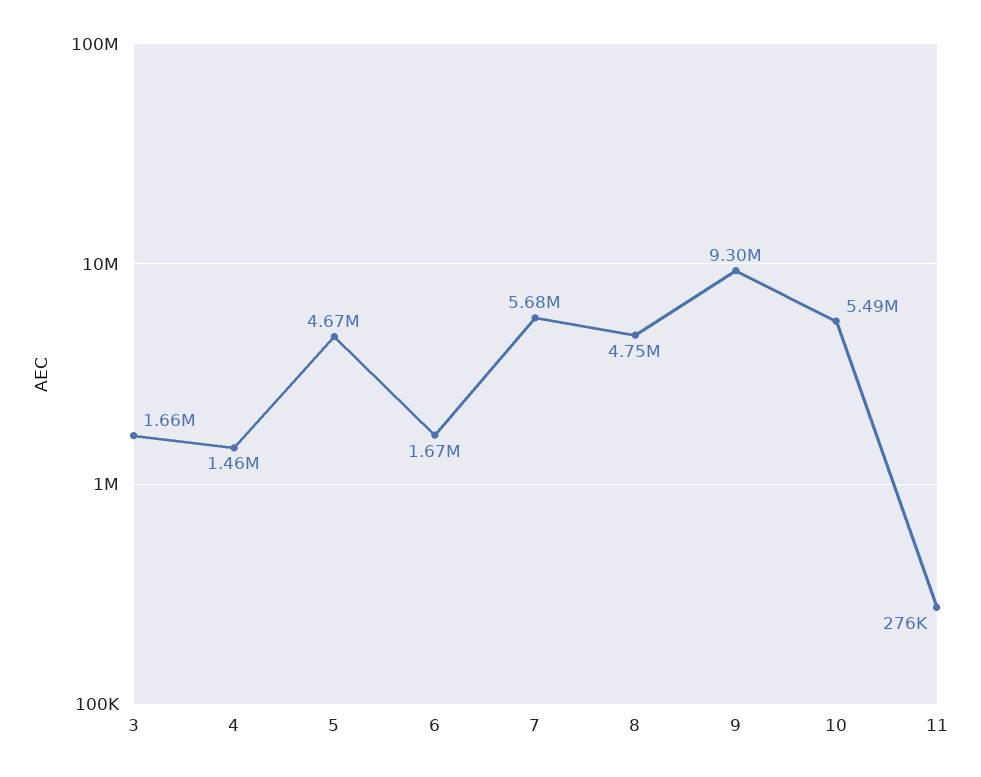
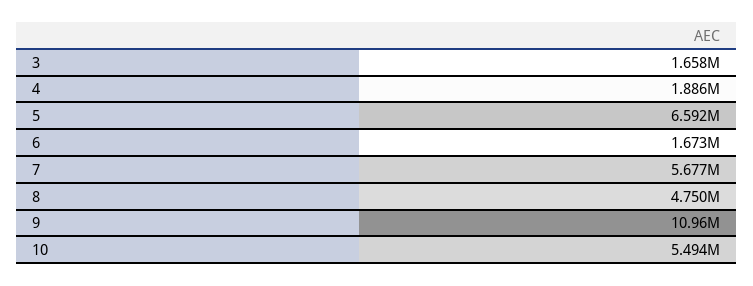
  {
    "3": 1658000,
-   "4": 1460000,
+   "4": 1886000,
-   "5": 4670000,
+   "5": 6592000,
    "6": 1673000,
    "7": 5677000,
    "8": 4750000,
-   "9": 9300000,
+   "9": 10960000,
-   "10": 5494000,
+   "10": 5494000
-   "11": 276000
  }

